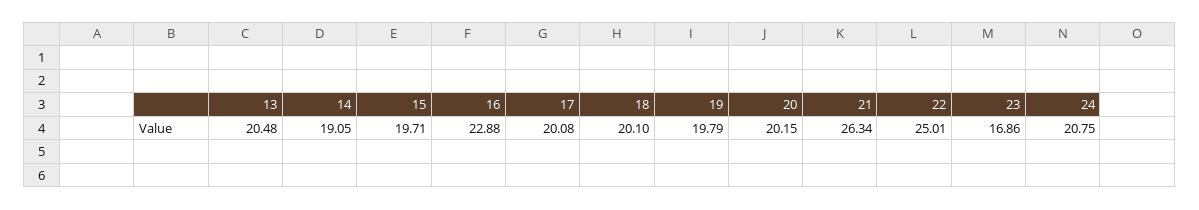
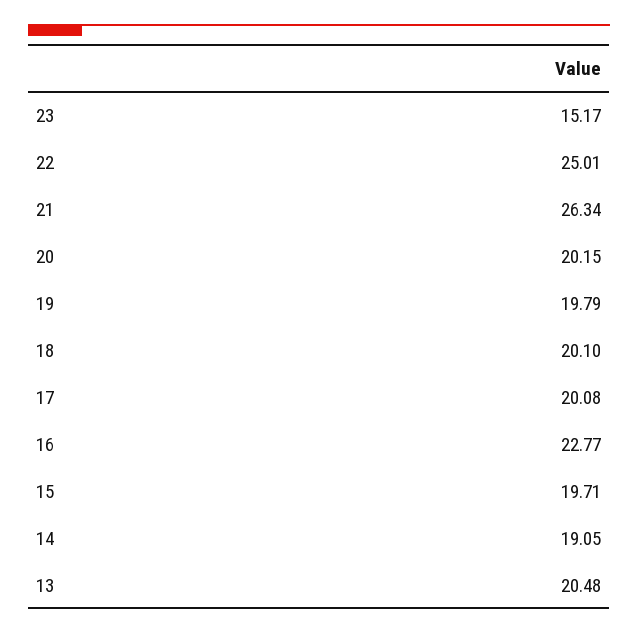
  {
    "13": 20.48,
    "14": 19.05,
    "15": 19.71,
-   "16": 22.88,
+   "16": 22.77,
    "17": 20.08,
    "18": 20.1,
    "19": 19.79,
    "20": 20.15,
    "21": 26.34,
    "22": 25.01,
-   "23": 16.86,
+   "23": 15.17
-   "24": 20.75
  }

